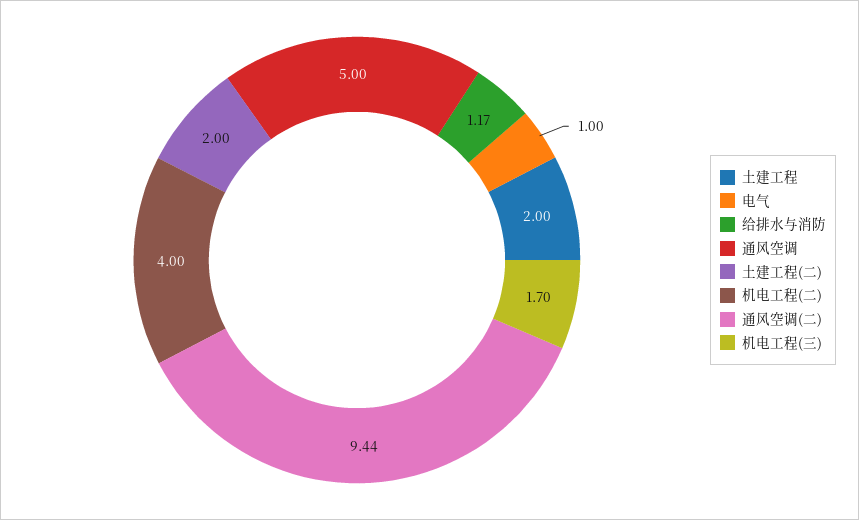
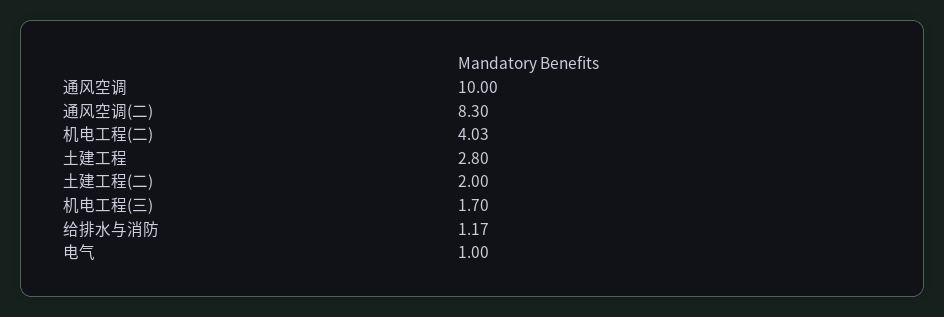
  {
-   "土建工程": 2,
+   "土建工程": 2.8,
    "电气": 1,
    "给排水与消防": 1.17,
-   "通风空调": 5,
+   "通风空调": 10,
    "土建工程(二)": 2,
-   "机电工程(二)": 4,
+   "机电工程(二)": 4.03,
-   "通风空调(二)": 9.44,
+   "通风空调(二)": 8.3,
    "机电工程(三)": 1.7
  }

